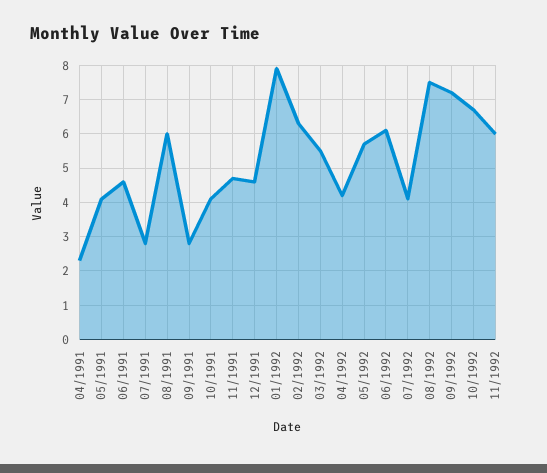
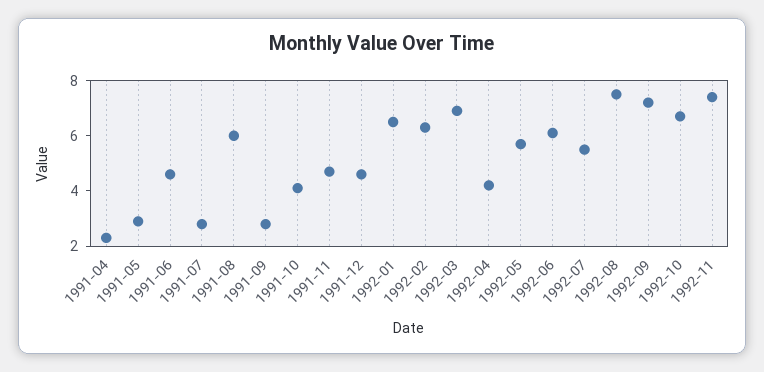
  {
    "04/1991": 2.5,
-   "05/1991": 4,
+   "05/1991": 3,
    "06/1991": 4.5,
    "07/1991": 3,
    "08/1991": 6,
    "09/1991": 3,
    "10/1991": 4,
    "11/1991": 4.5,
    "12/1991": 4.5,
-   "01/1992": 8,
+   "01/1992": 6.5,
    "02/1992": 6.5,
-   "03/1992": 5.5,
+   "03/1992": 7,
    "04/1992": 4,
    "05/1992": 5.5,
    "06/1992": 6,
-   "07/1992": 4,
+   "07/1992": 5.5,
    "08/1992": 7.5,
    "09/1992": 7,
    "10/1992": 6.5,
-   "11/1992": 6
+   "11/1992": 7.5
  }

